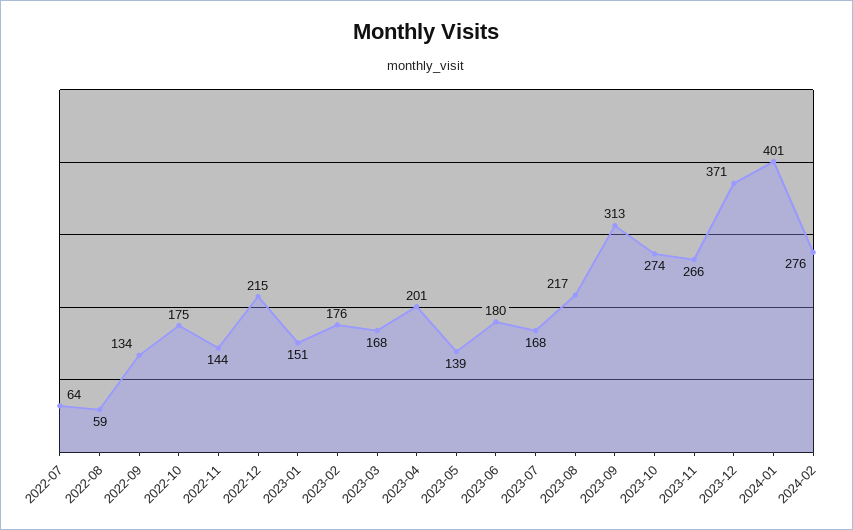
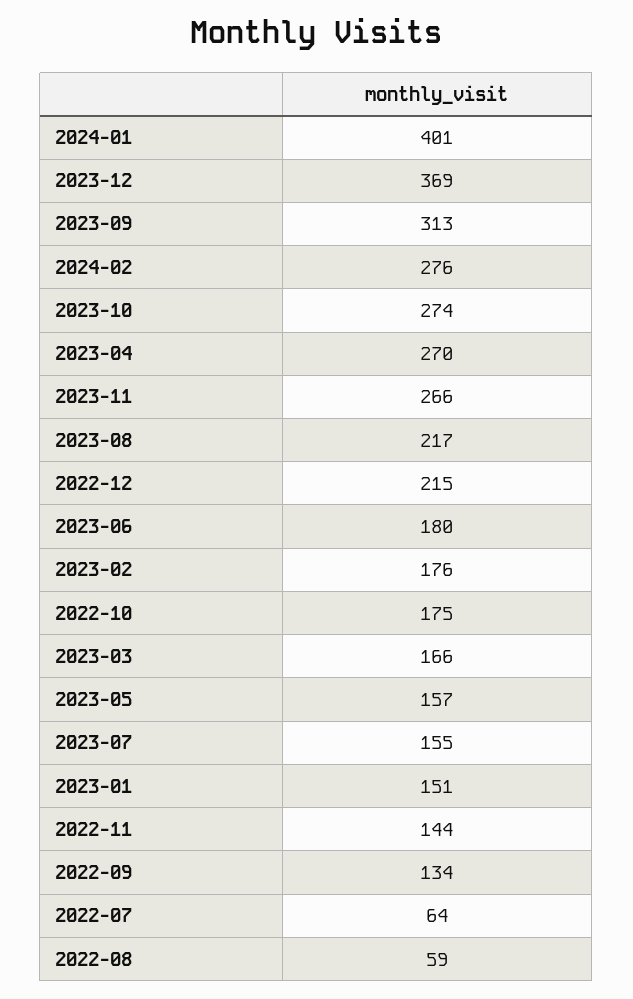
  {
    "2022-07": 64,
    "2022-08": 59,
    "2022-09": 134,
    "2022-10": 175,
    "2022-11": 144,
    "2022-12": 215,
    "2023-01": 151,
    "2023-02": 176,
-   "2023-03": 168,
+   "2023-03": 166,
-   "2023-04": 201,
+   "2023-04": 270,
-   "2023-05": 139,
+   "2023-05": 157,
    "2023-06": 180,
-   "2023-07": 168,
+   "2023-07": 155,
    "2023-08": 217,
    "2023-09": 313,
    "2023-10": 274,
    "2023-11": 266,
-   "2023-12": 371,
+   "2023-12": 369,
    "2024-01": 401,
    "2024-02": 276
  }

